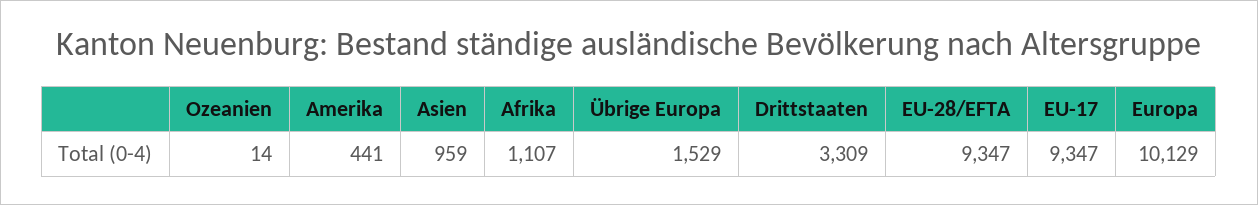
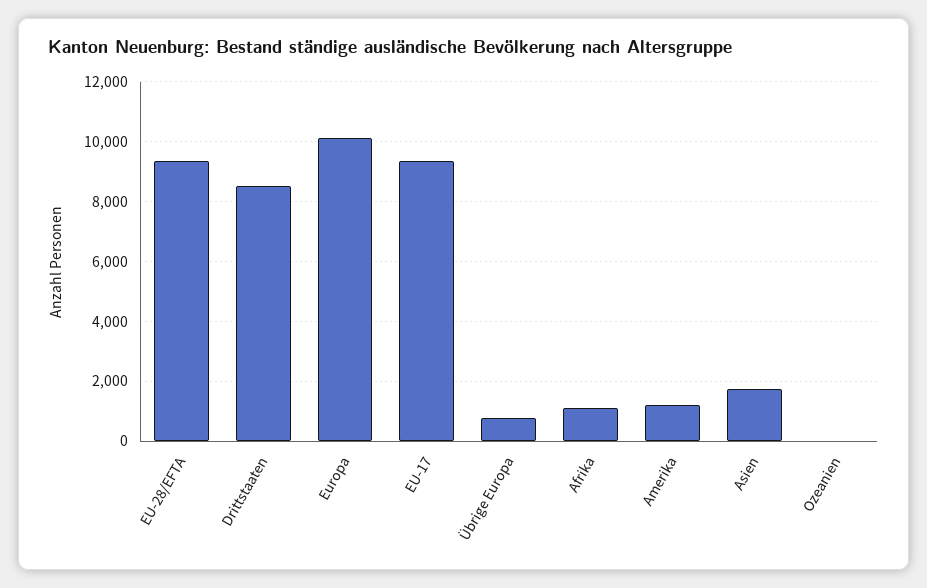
  {
    "Ozeanien": 14,
-   "Amerika": 441,
+   "Amerika": 1250,
-   "Asien": 959,
+   "Asien": 1750,
    "Afrika": 1107,
-   "Übrige Europa": 1529,
+   "Übrige Europa": 750,
-   "Drittstaaten": 3309,
+   "Drittstaaten": 8500,
    "EU-28/EFTA": 9347,
    "EU-17": 9347,
    "Europa": 10129
  }

